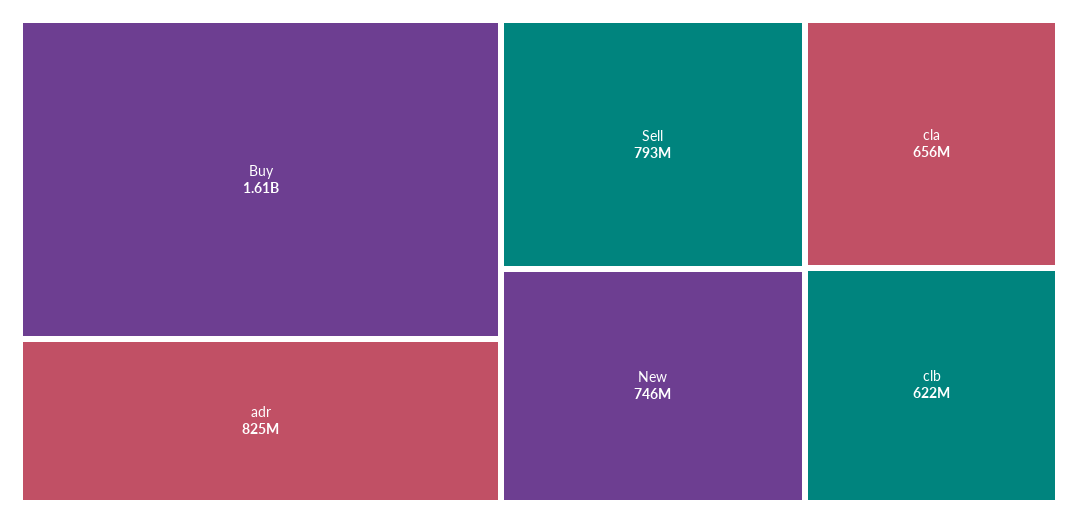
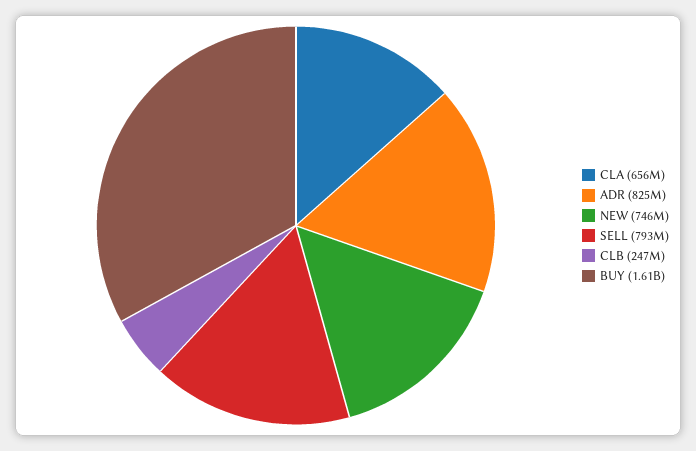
  {
    "Buy": 1610000000,
    "adr": 825000000,
    "Sell": 793000000,
    "New": 746000000,
    "cla": 656000000,
-   "clb": 622000000
+   "clb": 247000000
  }

